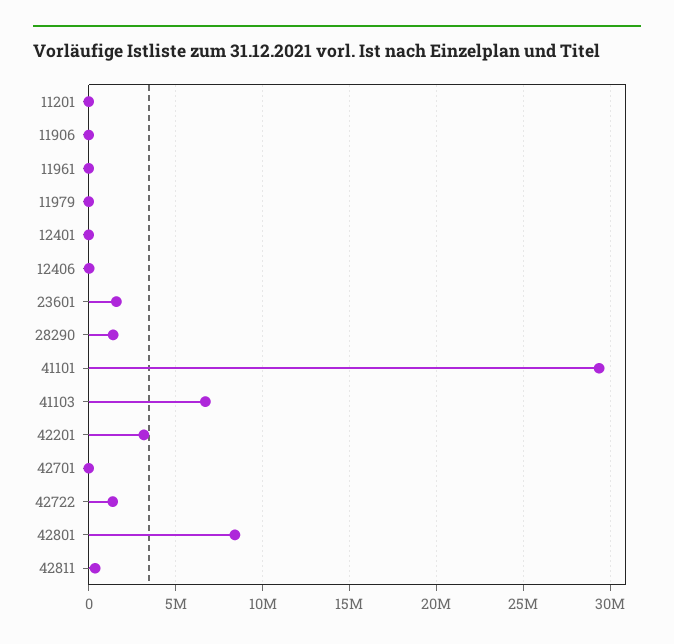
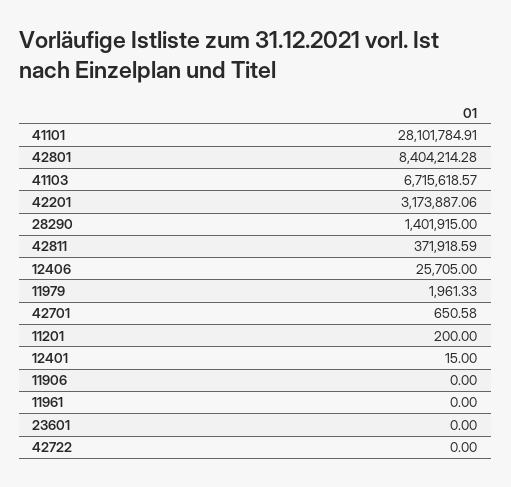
  {
    "11201": 200,
    "11906": 0,
    "11961": 0,
    "11979": 1961.33,
    "12401": 15,
    "12406": 25705,
-   "23601": 1500000,
+   "23601": 0,
    "28290": 1401915,
-   "41101": 29500000,
+   "41101": 28101784.91,
    "41103": 6715618.57,
    "42201": 3173887.06,
    "42701": 650.58,
-   "42722": 1500000,
+   "42722": 0,
    "42801": 8404214.28,
    "42811": 371918.59
  }

